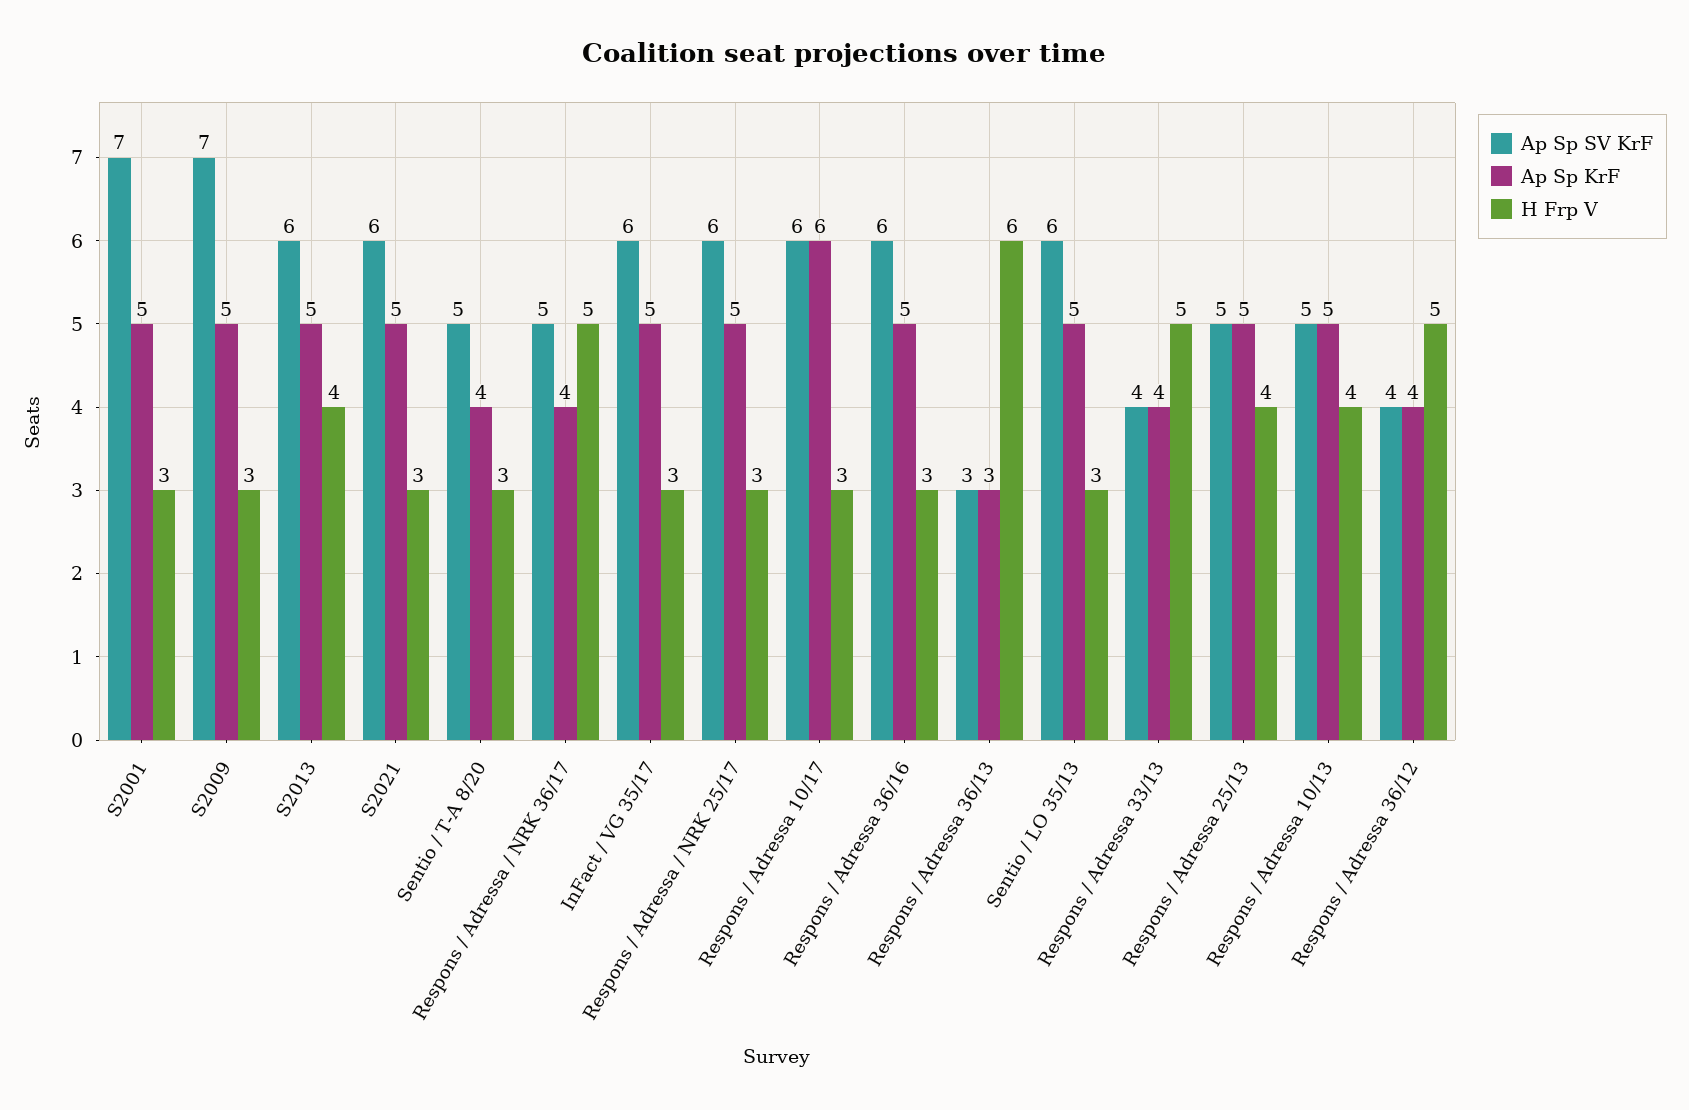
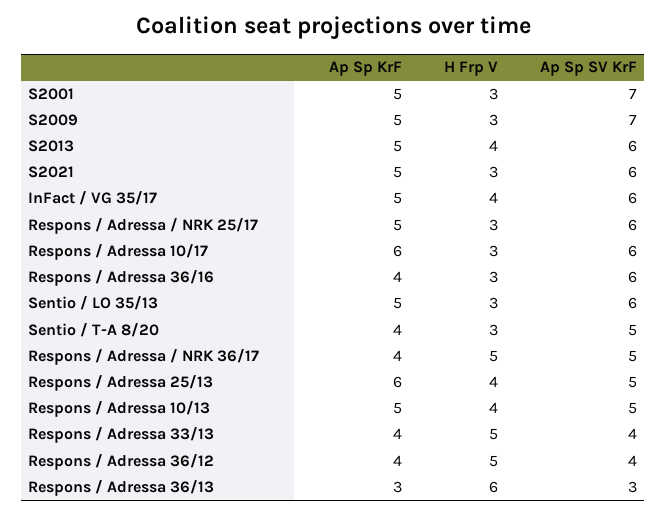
  {
    "Ap Sp SV KrF": {
      "S2001": 7,
      "S2009": 7,
      "S2013": 6,
      "S2021": 6,
      "Sentio / T-A 8/20": 5,
      "Respons / Adressa / NRK 36/17": 5,
      "InFact / VG 35/17": 6,
      "Respons / Adressa / NRK 25/17": 6,
      "Respons / Adressa 10/17": 6,
      "Respons / Adressa 36/16": 6,
      "Respons / Adressa 36/13": 3,
      "Sentio / LO 35/13": 6,
      "Respons / Adressa 33/13": 4,
      "Respons / Adressa 25/13": 5,
      "Respons / Adressa 10/13": 5,
      "Respons / Adressa 36/12": 4
    },
    "Ap Sp KrF": {
      "S2001": 5,
      "S2009": 5,
      "S2013": 5,
      "S2021": 5,
      "Sentio / T-A 8/20": 4,
      "Respons / Adressa / NRK 36/17": 4,
      "InFact / VG 35/17": 5,
      "Respons / Adressa / NRK 25/17": 5,
      "Respons / Adressa 10/17": 6,
-     "Respons / Adressa 36/16": 5,
+     "Respons / Adressa 36/16": 4,
      "Respons / Adressa 36/13": 3,
      "Sentio / LO 35/13": 5,
      "Respons / Adressa 33/13": 4,
-     "Respons / Adressa 25/13": 5,
+     "Respons / Adressa 25/13": 6,
      "Respons / Adressa 10/13": 5,
      "Respons / Adressa 36/12": 4
    },
    "H Frp V": {
      "S2001": 3,
      "S2009": 3,
      "S2013": 4,
      "S2021": 3,
      "Sentio / T-A 8/20": 3,
      "Respons / Adressa / NRK 36/17": 5,
-     "InFact / VG 35/17": 3,
+     "InFact / VG 35/17": 4,
      "Respons / Adressa / NRK 25/17": 3,
      "Respons / Adressa 10/17": 3,
      "Respons / Adressa 36/16": 3,
      "Respons / Adressa 36/13": 6,
      "Sentio / LO 35/13": 3,
      "Respons / Adressa 33/13": 5,
      "Respons / Adressa 25/13": 4,
      "Respons / Adressa 10/13": 4,
      "Respons / Adressa 36/12": 5
    }
  }

